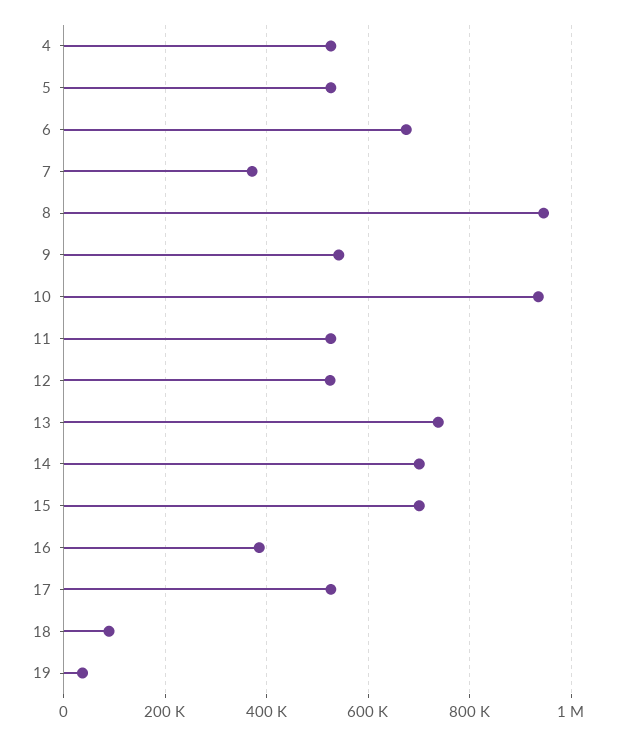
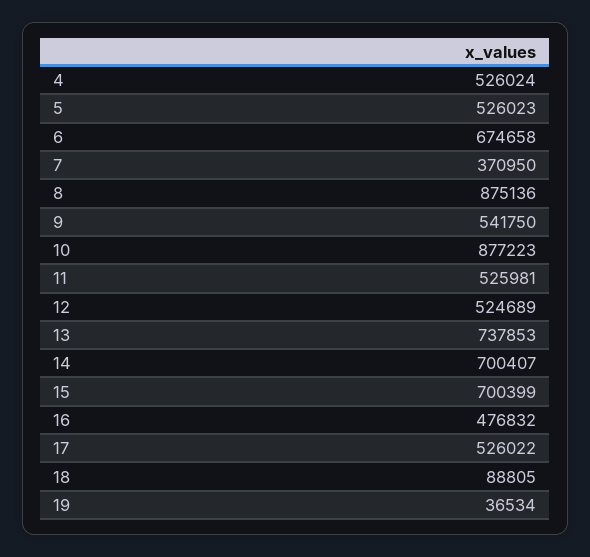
  {
    "4": 526024,
    "5": 526023,
    "6": 674658,
    "7": 370950,
-   "8": 940000,
+   "8": 875136,
    "9": 541750,
-   "10": 940000,
+   "10": 877223,
    "11": 525981,
    "12": 524689,
    "13": 737853,
    "14": 700407,
    "15": 700399,
-   "16": 380000,
+   "16": 476832,
    "17": 526022,
    "18": 88805,
    "19": 36534
  }

